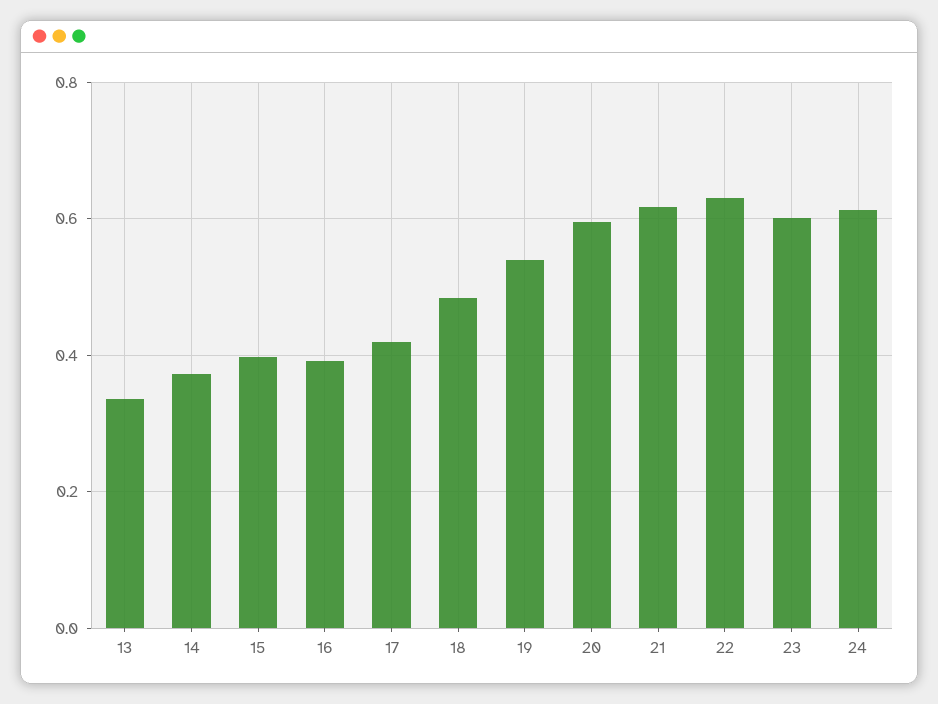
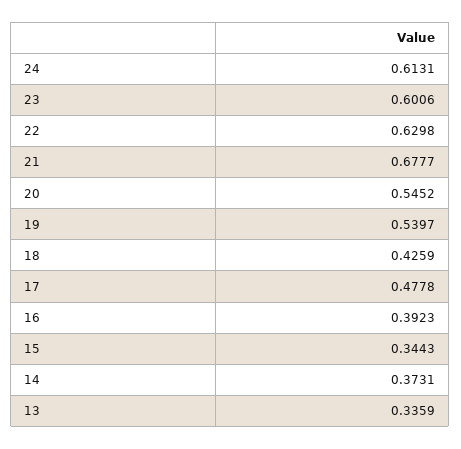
  {
    "13": 0.3359,
    "14": 0.3731,
-   "15": 0.4,
+   "15": 0.3443,
    "16": 0.3923,
-   "17": 0.42,
+   "17": 0.4778,
-   "18": 0.48,
+   "18": 0.4259,
    "19": 0.5397,
-   "20": 0.6,
+   "20": 0.5452,
-   "21": 0.62,
+   "21": 0.6777,
    "22": 0.6298,
    "23": 0.6006,
    "24": 0.6131
  }

